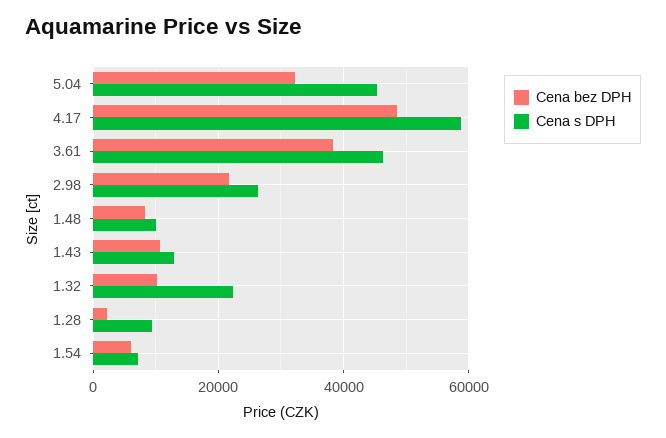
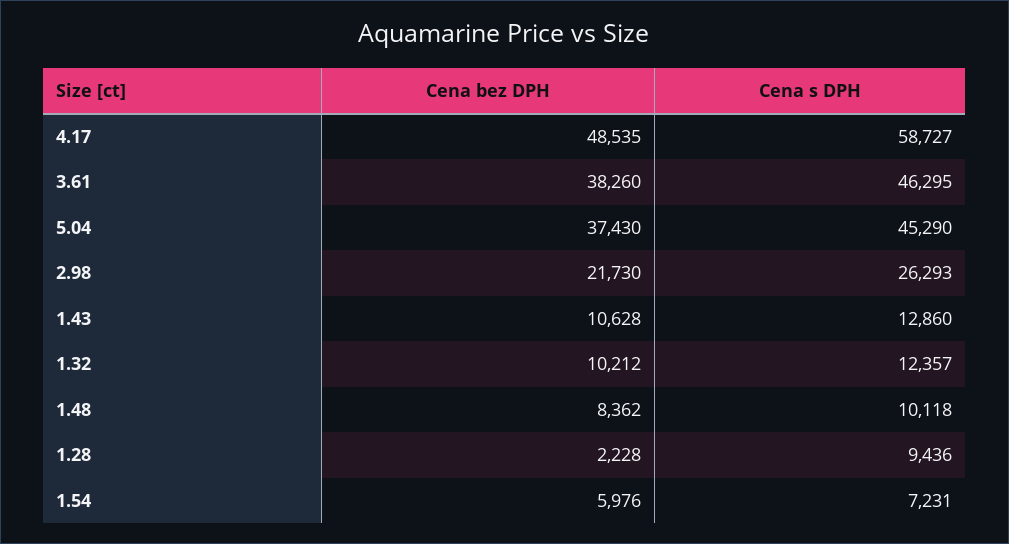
  {
    "Cena bez DPH": {
-     "5.04": 32000,
+     "5.04": 37430,
      "4.17": 48535,
      "3.61": 38260,
      "2.98": 21730,
      "1.48": 8362,
      "1.43": 10628,
      "1.32": 10212,
      "1.28": 2228,
      "1.54": 5976
    },
    "Cena s DPH": {
      "5.04": 45290,
      "4.17": 58727,
      "3.61": 46295,
      "2.98": 26293,
      "1.48": 10118,
      "1.43": 12860,
-     "1.32": 22000,
+     "1.32": 12357,
      "1.28": 9436,
      "1.54": 7231
    }
  }

